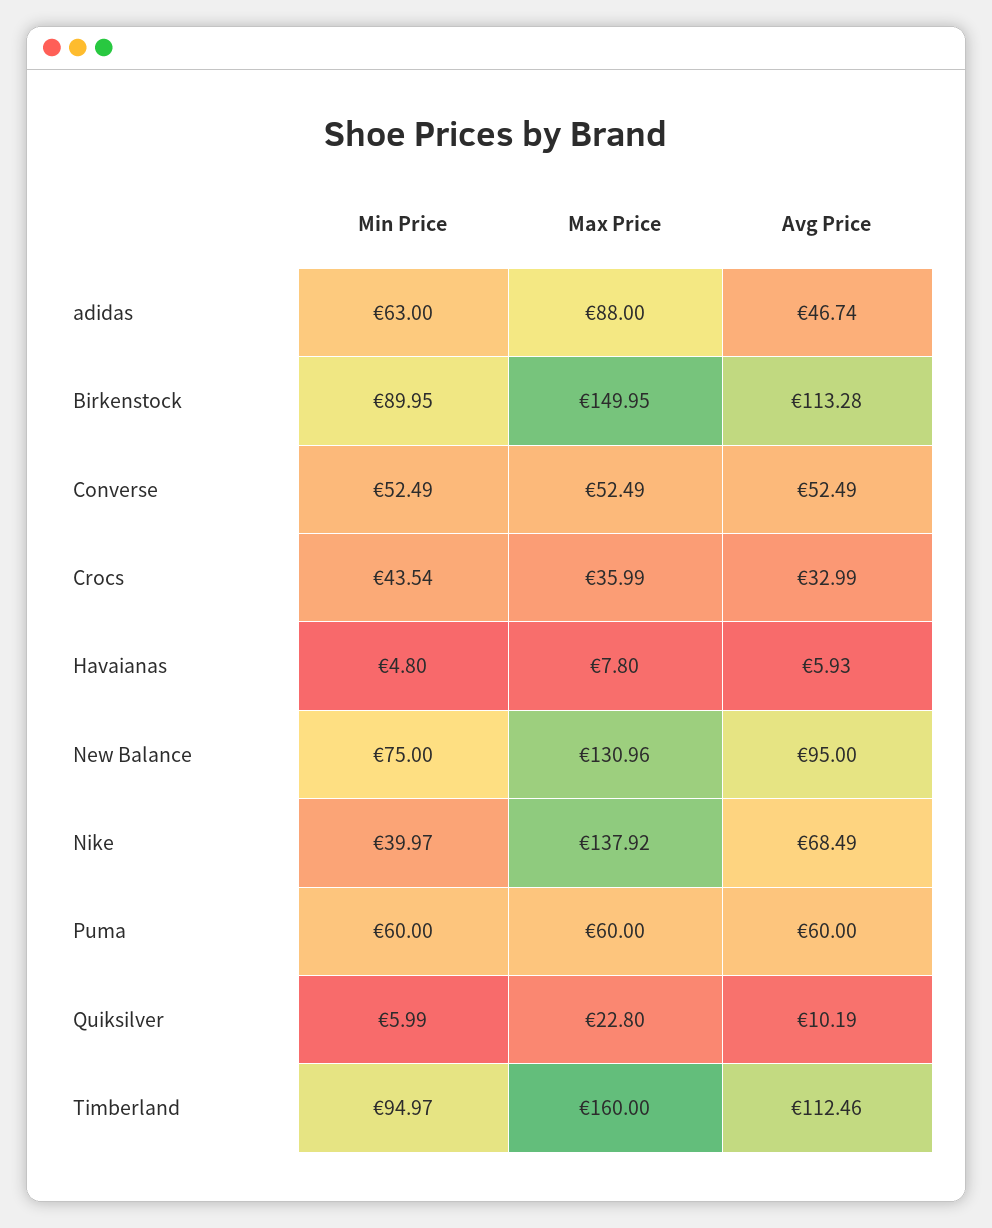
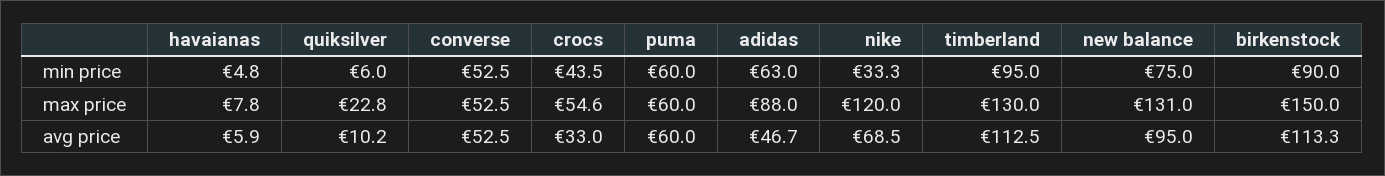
  {
    "Min Price": {
      "adidas": 63,
      "Birkenstock": 89.95,
      "Converse": 52.49,
      "Crocs": 43.54,
      "Havaianas": 4.8,
      "New Balance": 75,
-     "Nike": 39.97,
+     "Nike": 33.3,
      "Puma": 60,
      "Quiksilver": 5.99,
      "Timberland": 94.97
    },
    "Max Price": {
      "adidas": 88,
      "Birkenstock": 149.95,
      "Converse": 52.49,
-     "Crocs": 35.99,
+     "Crocs": 54.6,
      "Havaianas": 7.8,
      "New Balance": 130.96,
-     "Nike": 137.92,
+     "Nike": 120,
      "Puma": 60,
      "Quiksilver": 22.8,
-     "Timberland": 160
+     "Timberland": 130
    },
    "Avg Price": {
      "adidas": 46.74,
      "Birkenstock": 113.28,
      "Converse": 52.49,
      "Crocs": 32.99,
      "Havaianas": 5.93,
      "New Balance": 95,
      "Nike": 68.49,
      "Puma": 60,
      "Quiksilver": 10.19,
      "Timberland": 112.46
    }
  }

